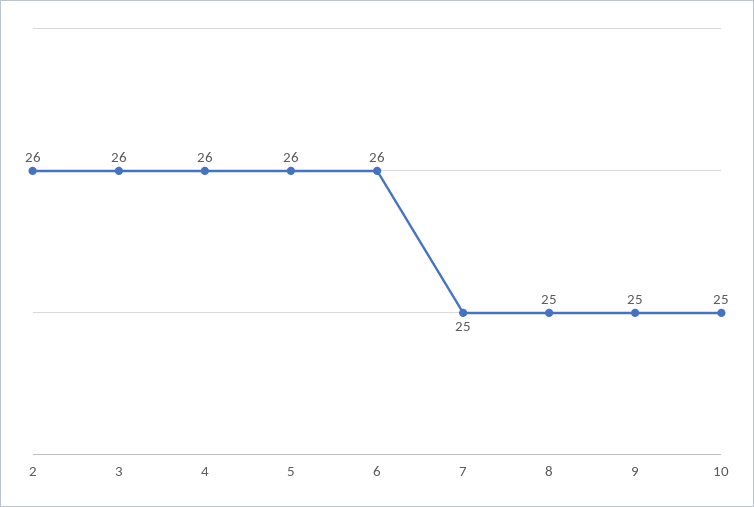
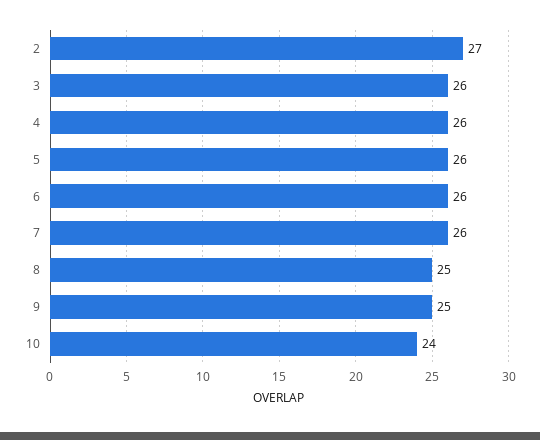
  {
-   "2": 26,
+   "2": 27,
    "3": 26,
    "4": 26,
    "5": 26,
    "6": 26,
-   "7": 25,
+   "7": 26,
    "8": 25,
    "9": 25,
-   "10": 25
+   "10": 24
  }

